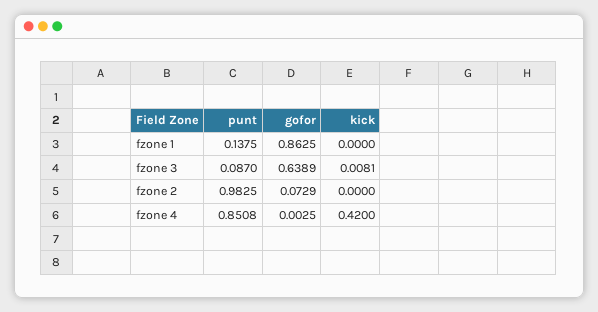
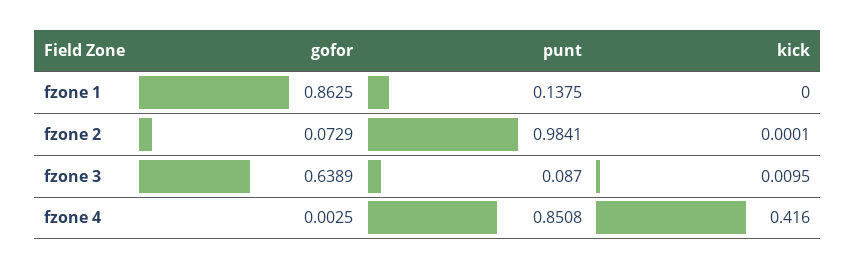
  {
    "punt": {
      "fzone 1": 0.1375,
      "fzone 3": 0.087,
-     "fzone 2": 0.9825,
+     "fzone 2": 0.9841,
      "fzone 4": 0.8508
    },
    "gofor": {
      "fzone 1": 0.8625,
      "fzone 3": 0.6389,
      "fzone 2": 0.0729,
      "fzone 4": 0.0025
    },
    "kick": {
      "fzone 1": 0,
-     "fzone 3": 0.0081,
+     "fzone 3": 0.0095,
-     "fzone 2": 0,
+     "fzone 2": 0.0001,
-     "fzone 4": 0.42
+     "fzone 4": 0.416
    }
  }

